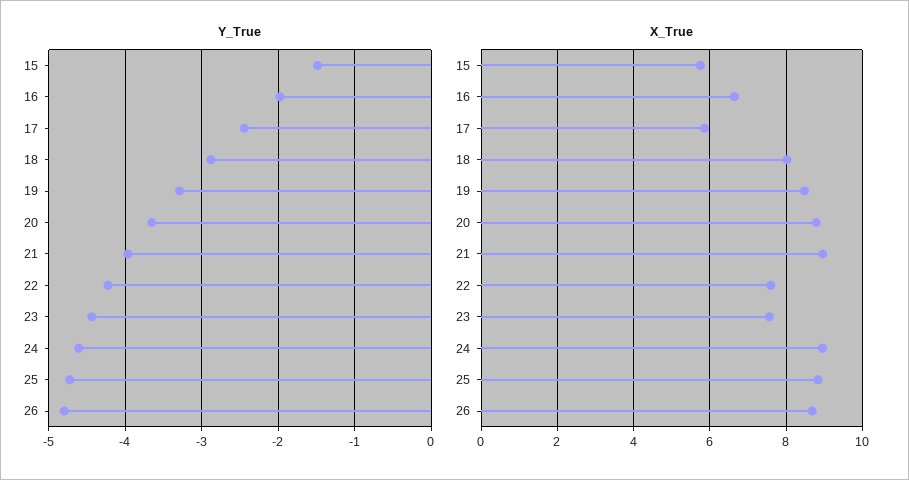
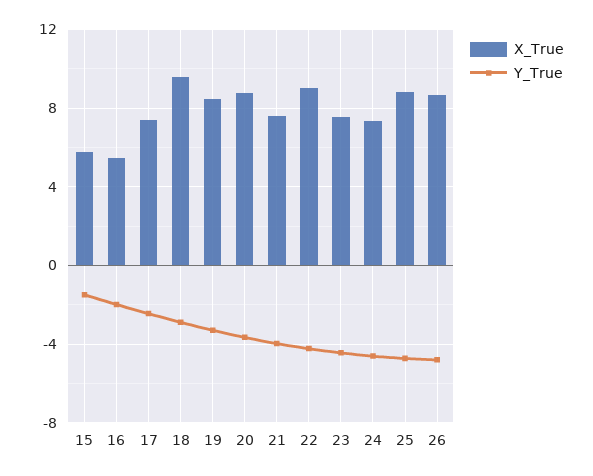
  {
    "Y_True": {
      "15": -1.5,
      "16": -2,
      "17": -2.4,
      "18": -2.9,
      "19": -3.3,
      "20": -3.7,
      "21": -4,
      "22": -4.2,
      "23": -4.4,
      "24": -4.6,
      "25": -4.7,
      "26": -4.8
    },
    "X_True": {
      "15": 5.8,
-     "16": 6.6,
+     "16": 5.5,
-     "17": 5.8,
+     "17": 7.5,
-     "18": 8,
+     "18": 9.5,
      "19": 8.4,
      "20": 8.8,
-     "21": 9,
+     "21": 7.5,
-     "22": 7.6,
+     "22": 9,
      "23": 7.6,
-     "24": 9,
+     "24": 7.5,
      "25": 8.8,
      "26": 8.6
    }
  }

